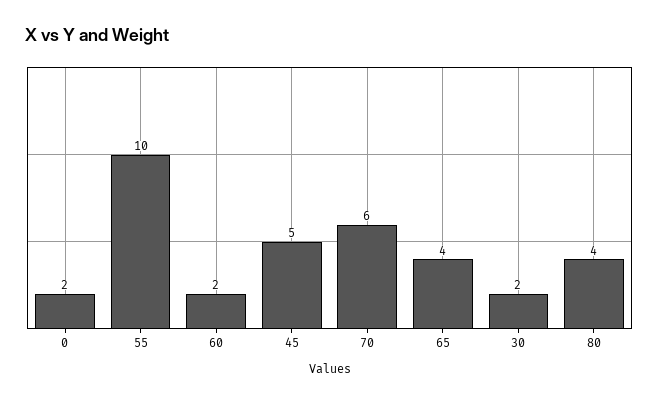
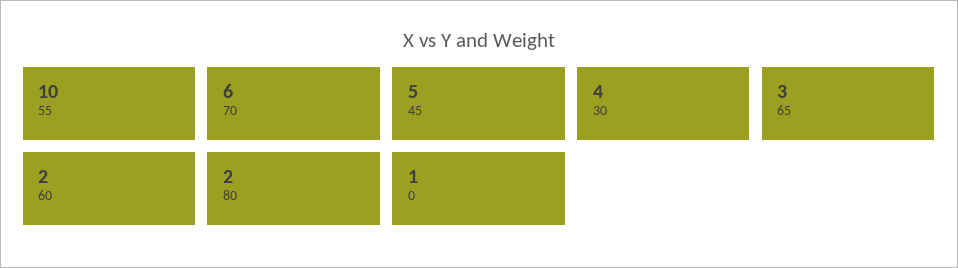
  {
-   "0": 2,
+   "0": 1,
    "55": 10,
    "60": 2,
    "45": 5,
    "70": 6,
-   "65": 4,
+   "65": 3,
-   "30": 2,
+   "30": 4,
-   "80": 4
+   "80": 2
  }

